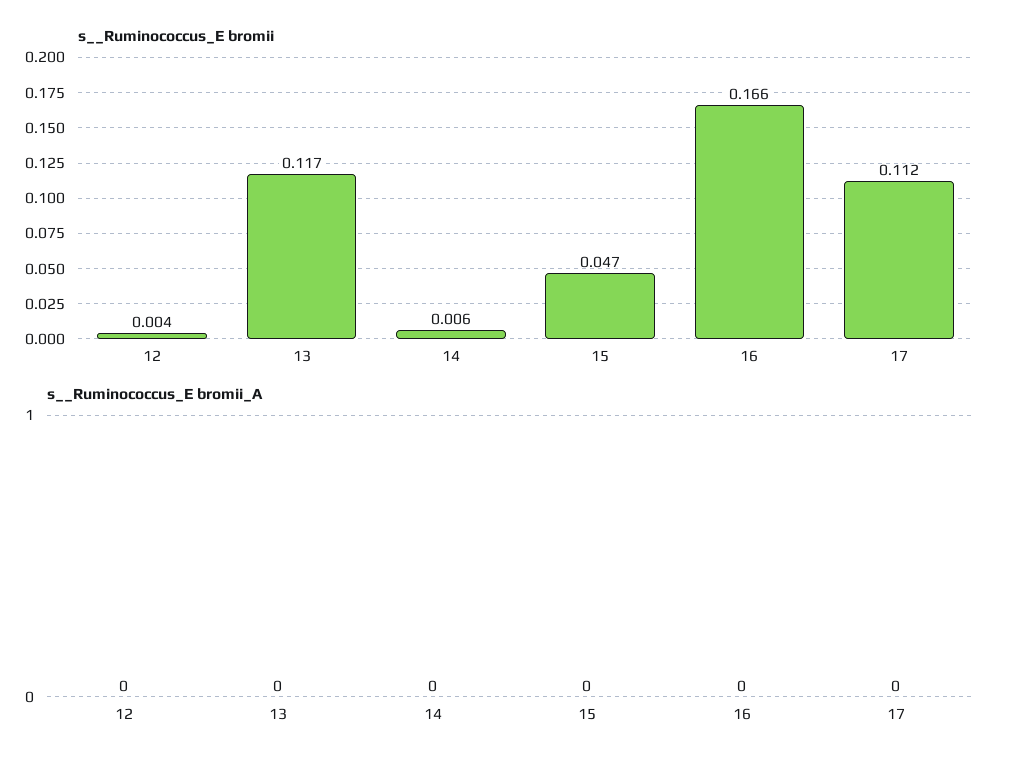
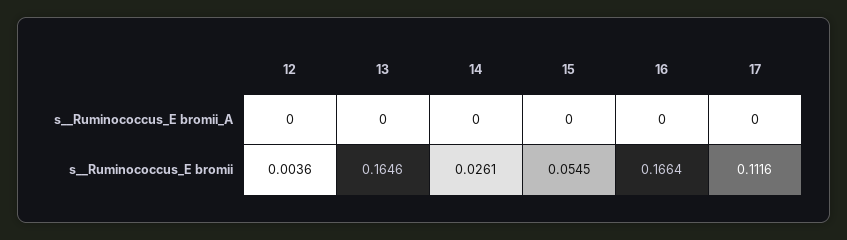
  {
    "s__Ruminococcus_E bromii": {
      "12": 0.0036,
-     "13": 0.117,
+     "13": 0.1646,
-     "14": 0.006,
+     "14": 0.0261,
-     "15": 0.047,
+     "15": 0.0545,
      "16": 0.1664,
      "17": 0.1116
    },
    "s__Ruminococcus_E bromii_A": {
      "12": 0,
      "13": 0,
      "14": 0,
      "15": 0,
      "16": 0,
      "17": 0
    }
  }

